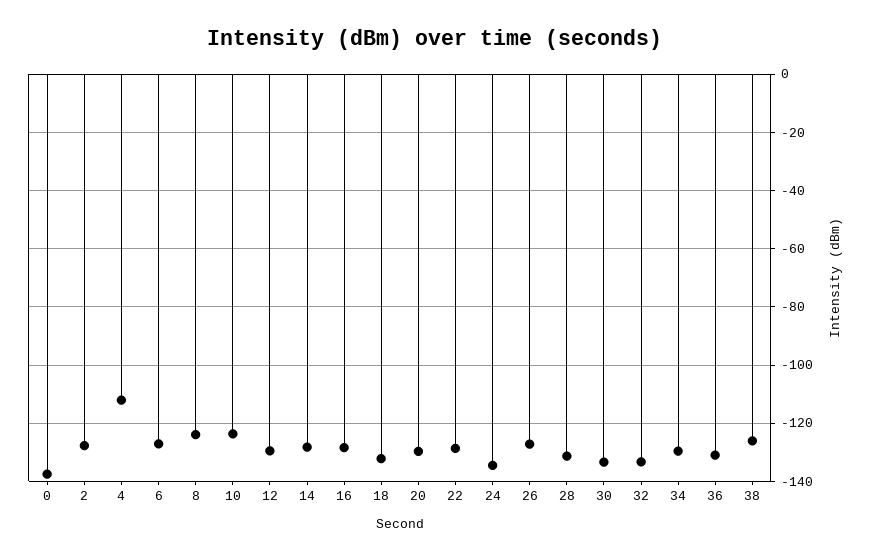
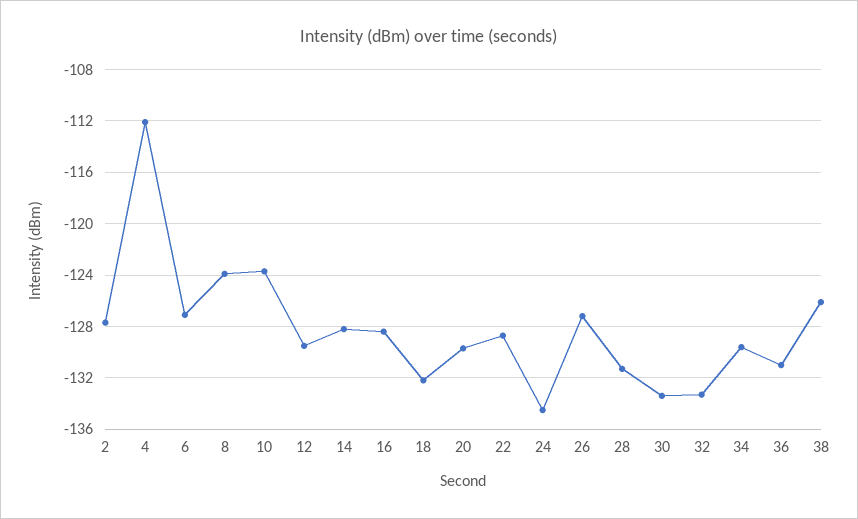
  {
-   "0": -137.5,
    "2": -127.5,
    "4": -112,
    "6": -127,
    "8": -124,
    "10": -123.5,
    "12": -129.5,
    "14": -128,
    "16": -128.5,
    "18": -132,
    "20": -129.5,
    "22": -128.5,
    "24": -134.5,
    "26": -127,
    "28": -131.5,
    "30": -133.5,
    "32": -133.5,
    "34": -129.5,
    "36": -131,
    "38": -126
  }

